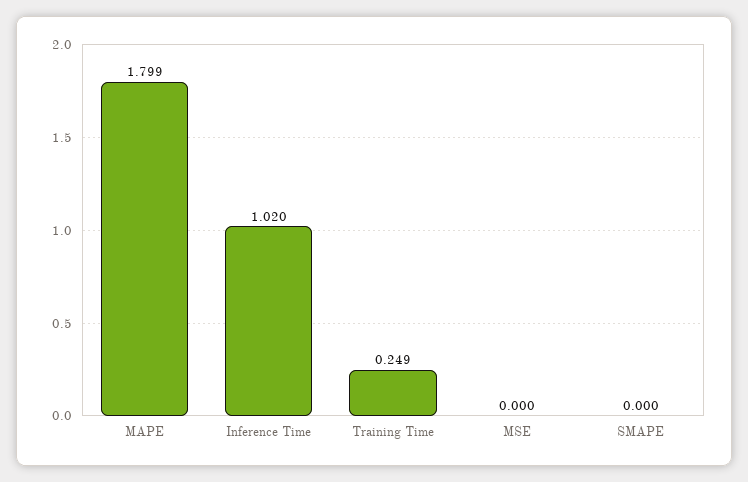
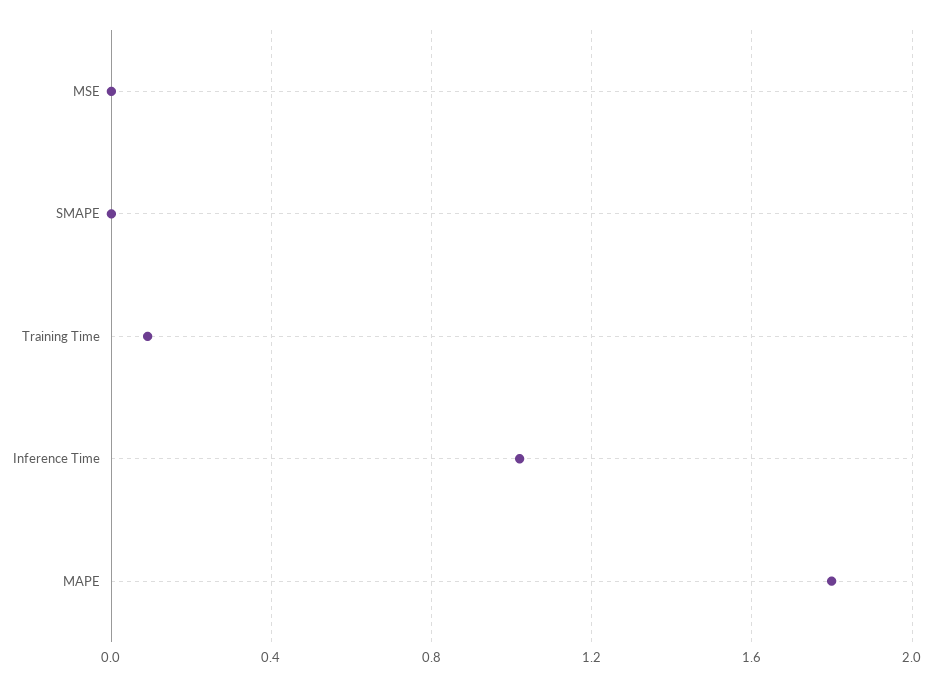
  {
    "MAPE": 1.799,
    "Inference Time": 1.02,
-   "Training Time": 0.249,
+   "Training Time": 0.1,
    "MSE": 0,
    "SMAPE": 0
  }

